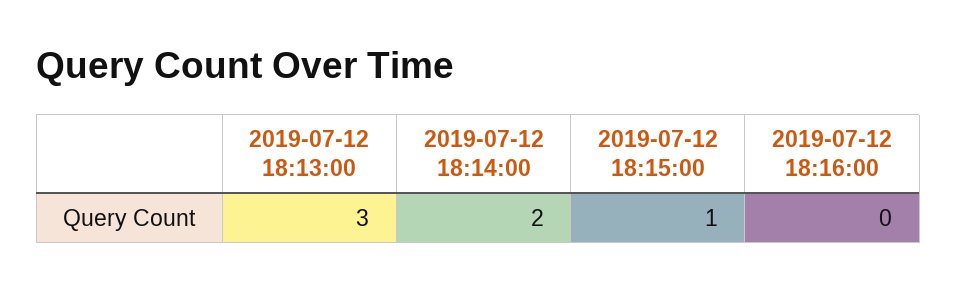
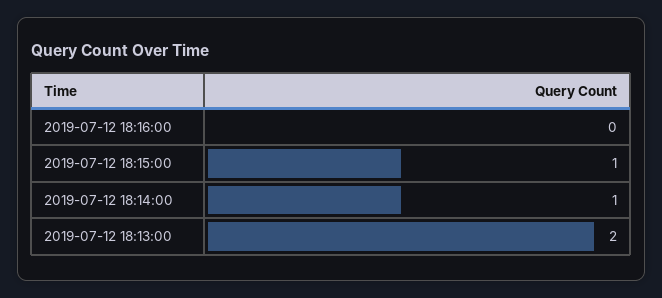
  {
-   "2019-07-12 18:13:00": 3,
+   "2019-07-12 18:13:00": 2,
-   "2019-07-12 18:14:00": 2,
+   "2019-07-12 18:14:00": 1,
    "2019-07-12 18:15:00": 1,
    "2019-07-12 18:16:00": 0
  }

